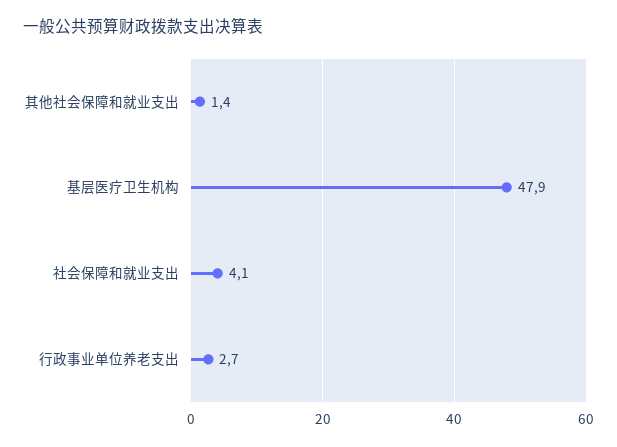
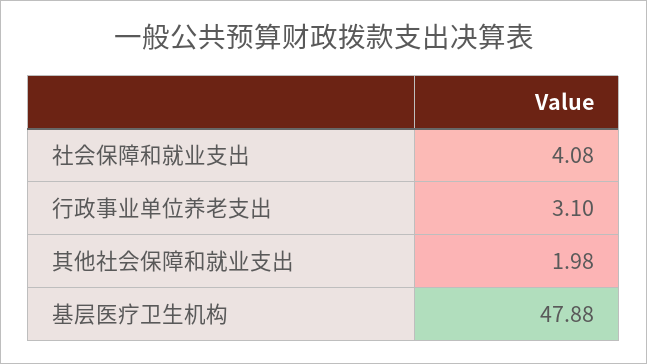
  {
-   "其他社会保障和就业支出": 1.4,
+   "其他社会保障和就业支出": 1.98,
    "基层医疗卫生机构": 47.88,
    "社会保障和就业支出": 4.08,
-   "行政事业单位养老支出": 2.7
+   "行政事业单位养老支出": 3.1
  }

